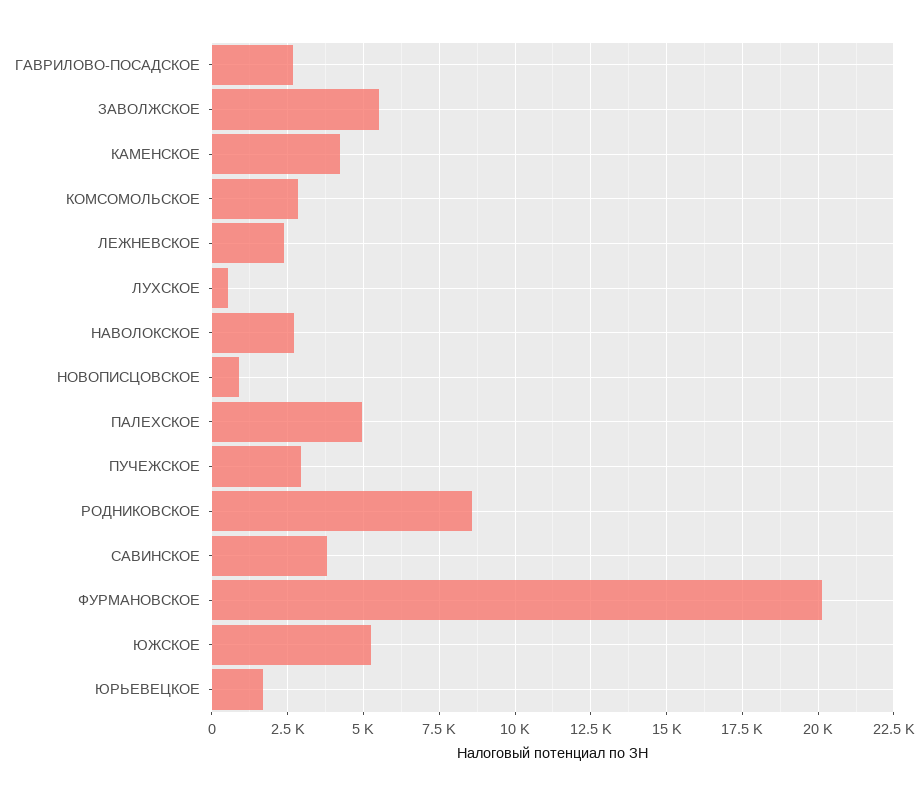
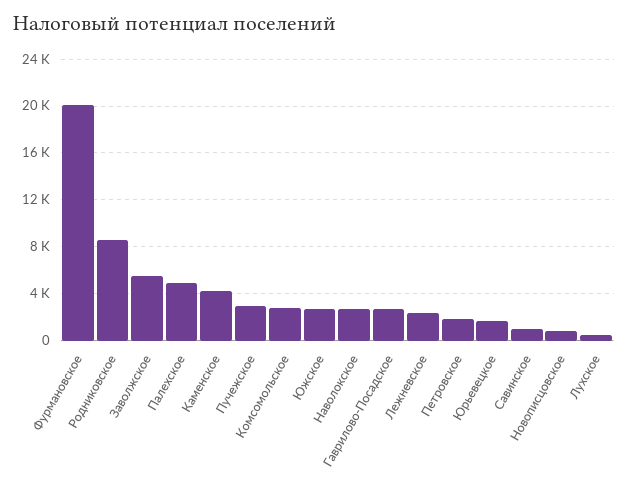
  {
    "ГАВРИЛОВО-ПОСАДСКОЕ": 2750,
    "ЗАВОЛЖСКОЕ": 5500,
    "КАМЕНСКОЕ": 4250,
    "КОМСОМОЛЬСКОЕ": 2750,
    "ЛЕЖНЕВСКОЕ": 2500,
    "ЛУХСКОЕ": 500,
    "НАВОЛОКСКОЕ": 2750,
    "НОВОПИСЦОВСКОЕ": 1000,
    "ПАЛЕХСКОЕ": 5000,
    "ПУЧЕЖСКОЕ": 3000,
    "РОДНИКОВСКОЕ": 8500,
-   "САВИНСКОЕ": 3750,
+   "САВИНСКОЕ": 1000,
    "ФУРМАНОВСКОЕ": 20000,
-   "ЮЖСКОЕ": 5250,
+   "ЮЖСКОЕ": 3000,
-   "ЮРЬЕВЕЦКОЕ": 1750
+   "ЮРЬЕВЕЦКОЕ": 1750,
+   "Петровское": 2000
  }

